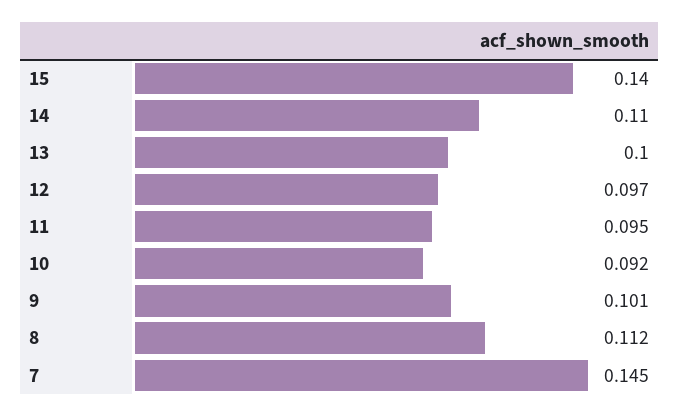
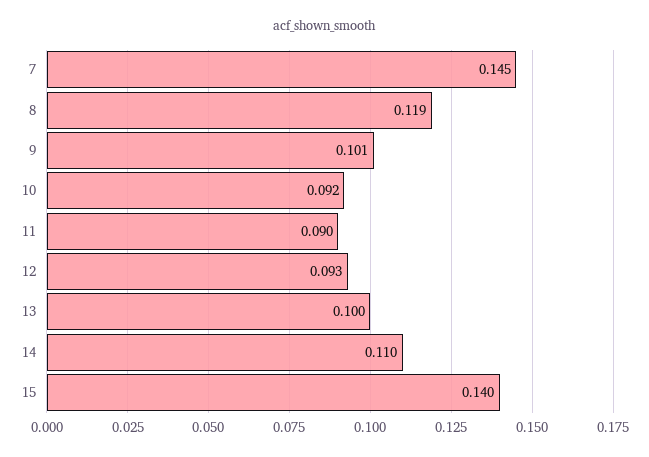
  {
    "15": 0.14,
    "14": 0.11,
    "13": 0.1,
-   "12": 0.097,
+   "12": 0.093,
-   "11": 0.095,
+   "11": 0.09,
    "10": 0.092,
    "9": 0.101,
-   "8": 0.112,
+   "8": 0.119,
    "7": 0.145
  }

